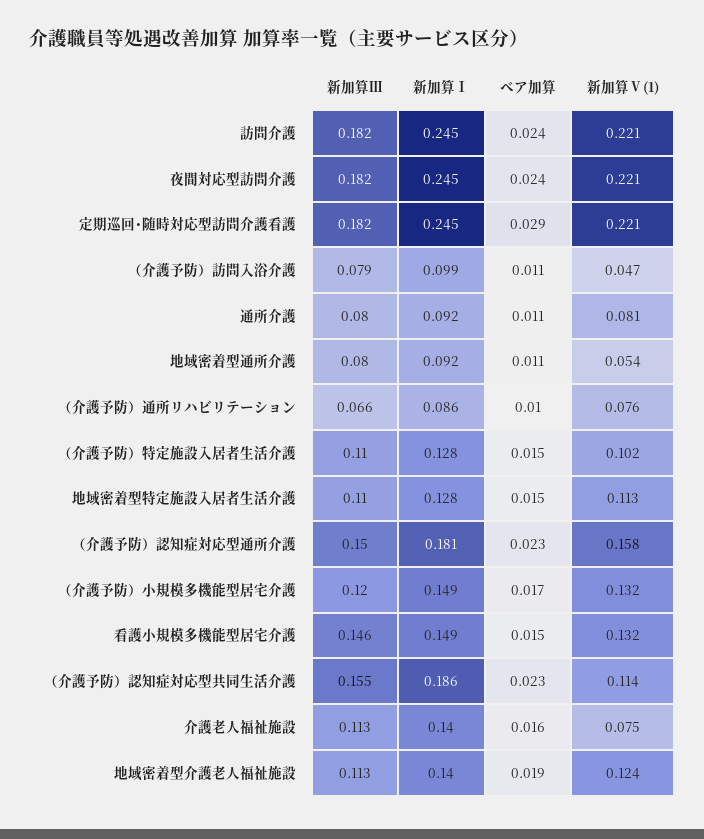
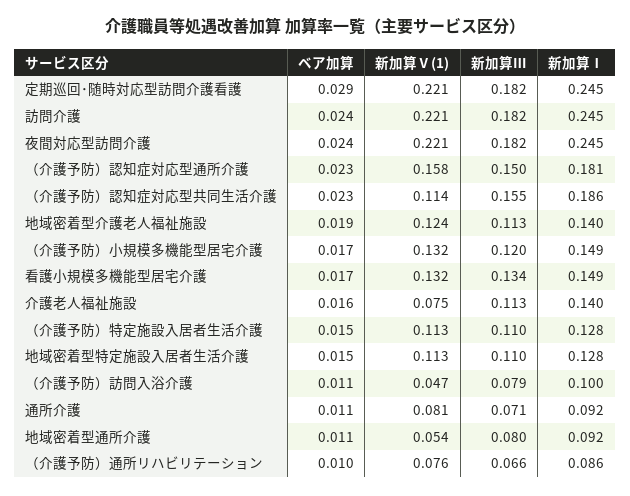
  {
    "新加算Ⅲ": {
      "訪問介護": 0.182,
      "夜間対応型訪問介護": 0.182,
      "定期巡回･随時対応型訪問介護看護": 0.182,
      "（介護予防）訪問入浴介護": 0.079,
-     "通所介護": 0.08,
+     "通所介護": 0.071,
      "地域密着型通所介護": 0.08,
      "（介護予防）通所リハビリテーション": 0.066,
      "（介護予防）特定施設入居者生活介護": 0.11,
      "地域密着型特定施設入居者生活介護": 0.11,
      "（介護予防）認知症対応型通所介護": 0.15,
      "（介護予防）小規模多機能型居宅介護": 0.12,
-     "看護小規模多機能型居宅介護": 0.146,
+     "看護小規模多機能型居宅介護": 0.134,
      "（介護予防）認知症対応型共同生活介護": 0.155,
      "介護老人福祉施設": 0.113,
      "地域密着型介護老人福祉施設": 0.113
    },
    "新加算Ⅰ": {
      "訪問介護": 0.245,
      "夜間対応型訪問介護": 0.245,
      "定期巡回･随時対応型訪問介護看護": 0.245,
-     "（介護予防）訪問入浴介護": 0.099,
+     "（介護予防）訪問入浴介護": 0.1,
      "通所介護": 0.092,
      "地域密着型通所介護": 0.092,
      "（介護予防）通所リハビリテーション": 0.086,
      "（介護予防）特定施設入居者生活介護": 0.128,
      "地域密着型特定施設入居者生活介護": 0.128,
      "（介護予防）認知症対応型通所介護": 0.181,
      "（介護予防）小規模多機能型居宅介護": 0.149,
      "看護小規模多機能型居宅介護": 0.149,
      "（介護予防）認知症対応型共同生活介護": 0.186,
      "介護老人福祉施設": 0.14,
      "地域密着型介護老人福祉施設": 0.14
    },
    "ベア加算": {
      "訪問介護": 0.024,
      "夜間対応型訪問介護": 0.024,
      "定期巡回･随時対応型訪問介護看護": 0.029,
      "（介護予防）訪問入浴介護": 0.011,
      "通所介護": 0.011,
      "地域密着型通所介護": 0.011,
      "（介護予防）通所リハビリテーション": 0.01,
      "（介護予防）特定施設入居者生活介護": 0.015,
      "地域密着型特定施設入居者生活介護": 0.015,
      "（介護予防）認知症対応型通所介護": 0.023,
      "（介護予防）小規模多機能型居宅介護": 0.017,
-     "看護小規模多機能型居宅介護": 0.015,
+     "看護小規模多機能型居宅介護": 0.017,
      "（介護予防）認知症対応型共同生活介護": 0.023,
      "介護老人福祉施設": 0.016,
      "地域密着型介護老人福祉施設": 0.019
    },
    "新加算Ⅴ(1)": {
      "訪問介護": 0.221,
      "夜間対応型訪問介護": 0.221,
      "定期巡回･随時対応型訪問介護看護": 0.221,
      "（介護予防）訪問入浴介護": 0.047,
      "通所介護": 0.081,
      "地域密着型通所介護": 0.054,
      "（介護予防）通所リハビリテーション": 0.076,
-     "（介護予防）特定施設入居者生活介護": 0.102,
+     "（介護予防）特定施設入居者生活介護": 0.113,
      "地域密着型特定施設入居者生活介護": 0.113,
      "（介護予防）認知症対応型通所介護": 0.158,
      "（介護予防）小規模多機能型居宅介護": 0.132,
      "看護小規模多機能型居宅介護": 0.132,
      "（介護予防）認知症対応型共同生活介護": 0.114,
      "介護老人福祉施設": 0.075,
      "地域密着型介護老人福祉施設": 0.124
    }
  }

